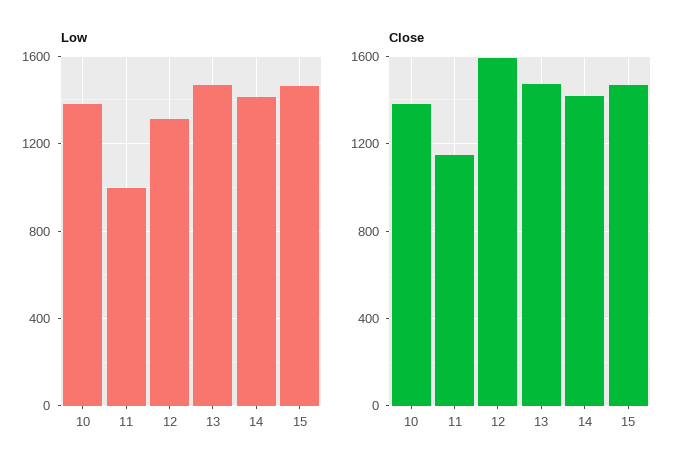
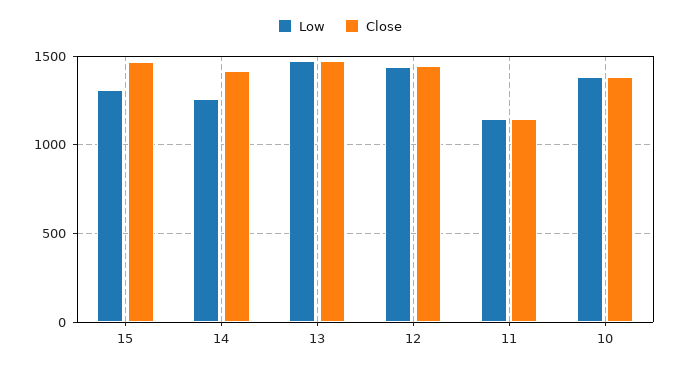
  {
    "Low": {
      "10": 1400,
-     "11": 1000,
+     "11": 1150,
-     "12": 1300,
+     "12": 1450,
      "13": 1450,
-     "14": 1400,
+     "14": 1250,
-     "15": 1450
+     "15": 1300
    },
    "Close": {
      "10": 1400,
      "11": 1150,
-     "12": 1600,
+     "12": 1450,
      "13": 1450,
      "14": 1400,
      "15": 1450
    }
  }

